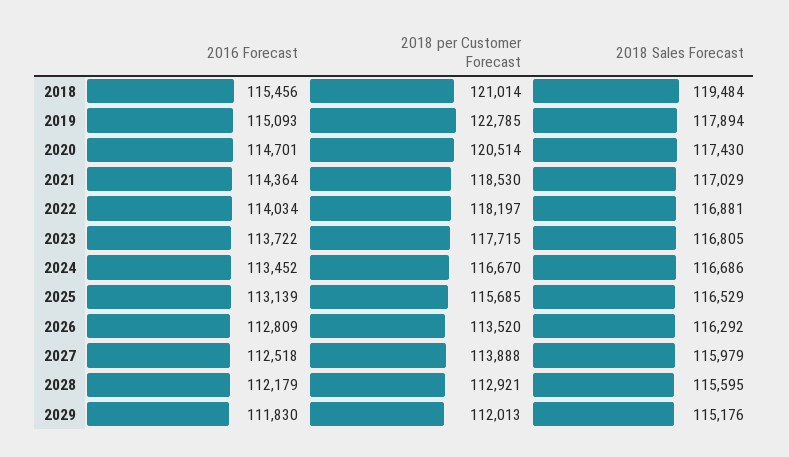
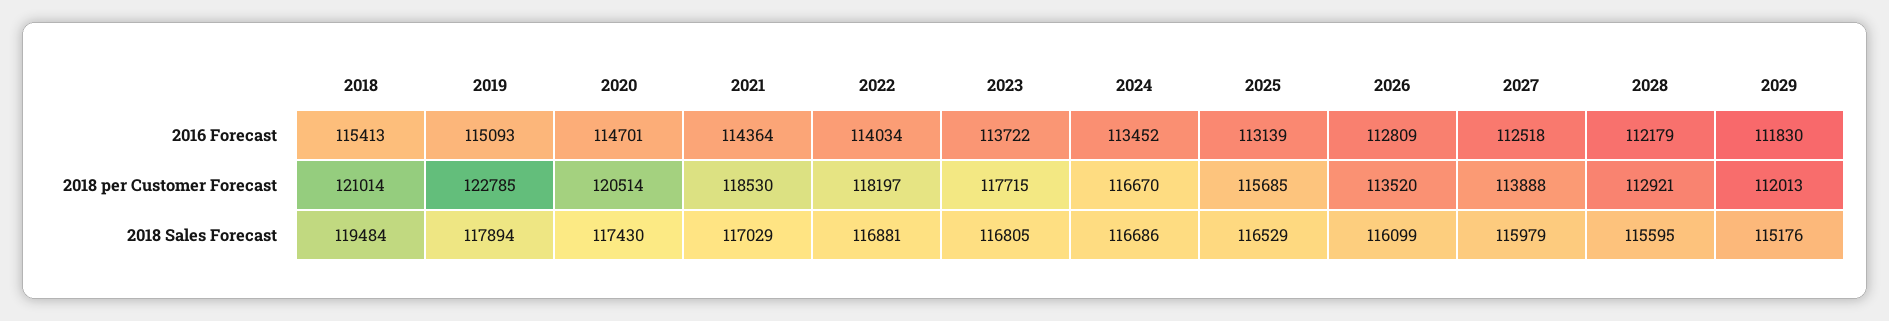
  {
    "2016 Forecast": {
-     "2018": 115456,
+     "2018": 115413,
      "2019": 115093,
      "2020": 114701,
      "2021": 114364,
      "2022": 114034,
      "2023": 113722,
      "2024": 113452,
      "2025": 113139,
      "2026": 112809,
      "2027": 112518,
      "2028": 112179,
      "2029": 111830
    },
    "2018 per Customer Forecast": {
      "2018": 121014,
      "2019": 122785,
      "2020": 120514,
      "2021": 118530,
      "2022": 118197,
      "2023": 117715,
      "2024": 116670,
      "2025": 115685,
      "2026": 113520,
      "2027": 113888,
      "2028": 112921,
      "2029": 112013
    },
    "2018 Sales Forecast": {
      "2018": 119484,
      "2019": 117894,
      "2020": 117430,
      "2021": 117029,
      "2022": 116881,
      "2023": 116805,
      "2024": 116686,
      "2025": 116529,
-     "2026": 116292,
+     "2026": 116099,
      "2027": 115979,
      "2028": 115595,
      "2029": 115176
    }
  }

